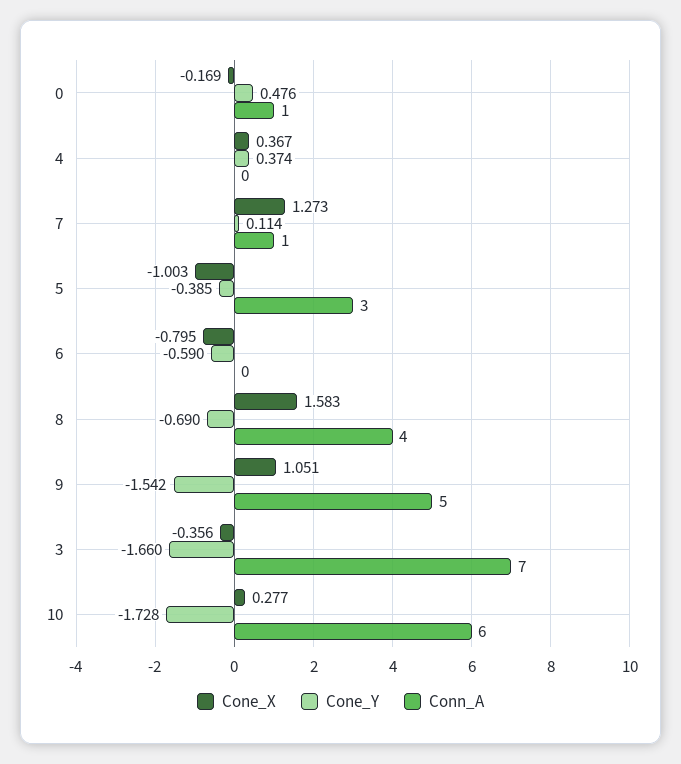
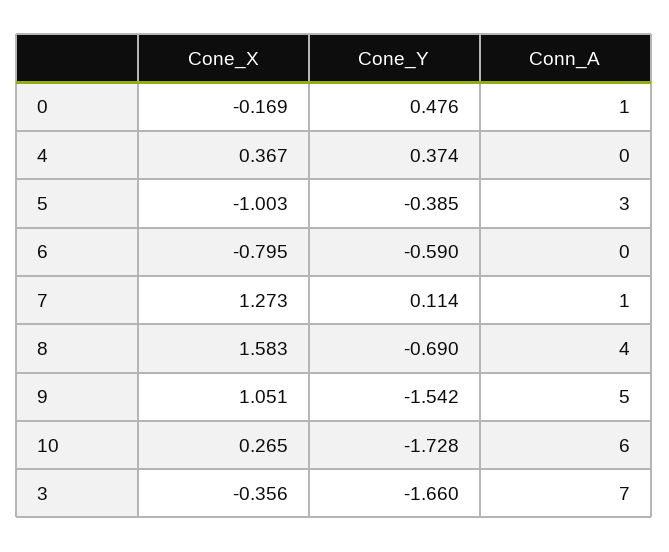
  {
    "Cone_X": {
      "0": -0.169,
      "4": 0.367,
      "7": 1.273,
      "5": -1.003,
      "6": -0.795,
      "8": 1.583,
      "9": 1.051,
      "3": -0.356,
-     "10": 0.277
+     "10": 0.265
    },
    "Cone_Y": {
      "0": 0.476,
      "4": 0.374,
      "7": 0.114,
      "5": -0.385,
      "6": -0.59,
      "8": -0.69,
      "9": -1.542,
      "3": -1.66,
      "10": -1.728
    },
    "Conn_A": {
      "0": 1,
      "4": 0,
      "7": 1,
      "5": 3,
      "6": 0,
      "8": 4,
      "9": 5,
      "3": 7,
      "10": 6
    }
  }

